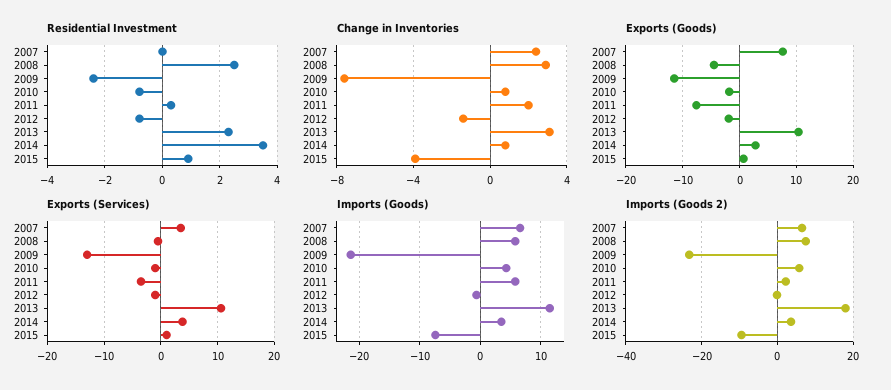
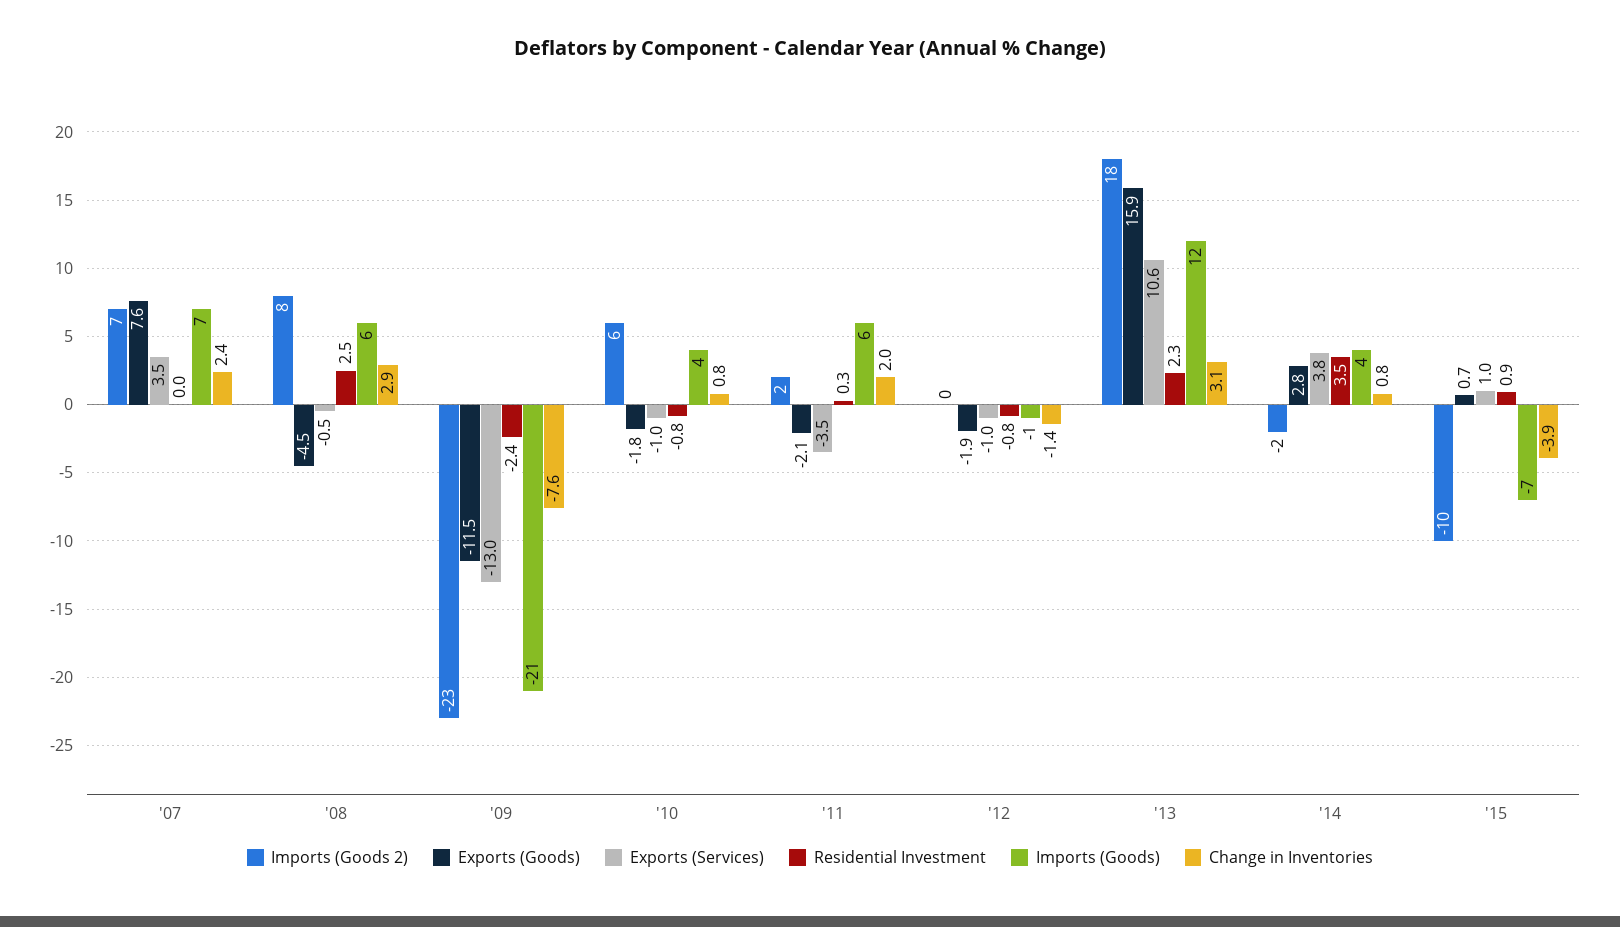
  {
    "Residential Investment": {
      "2007": 0,
      "2008": 2.5,
      "2009": -2.4,
      "2010": -0.8,
      "2011": 0.3,
      "2012": -0.8,
      "2013": 2.3,
      "2014": 3.5,
      "2015": 0.9
    },
    "Change in Inventories": {
      "2007": 2.4,
      "2008": 2.9,
      "2009": -7.6,
      "2010": 0.8,
      "2011": 2,
      "2012": -1.4,
      "2013": 3.1,
      "2014": 0.8,
      "2015": -3.9
    },
    "Exports (Goods)": {
      "2007": 7.6,
      "2008": -4.5,
      "2009": -11.5,
      "2010": -1.8,
-     "2011": -8,
+     "2011": -2.1,
      "2012": -1.9,
-     "2013": 10,
+     "2013": 15.9,
      "2014": 2.8,
      "2015": 0.7
    },
    "Exports (Services)": {
      "2007": 3.5,
      "2008": -0.5,
      "2009": -13,
      "2010": -1,
      "2011": -3.5,
      "2012": -1,
      "2013": 10.6,
      "2014": 3.8,
      "2015": 1
    },
    "Imports (Goods)": {
      "2007": 7,
      "2008": 6,
      "2009": -21,
      "2010": 4,
      "2011": 6,
      "2012": -1,
      "2013": 12,
      "2014": 4,
      "2015": -7
    },
    "Imports (Goods 2)": {
      "2007": 7,
      "2008": 8,
      "2009": -23,
      "2010": 6,
      "2011": 2,
      "2012": 0,
      "2013": 18,
-     "2014": 4,
+     "2014": -2,
      "2015": -10
    }
  }

